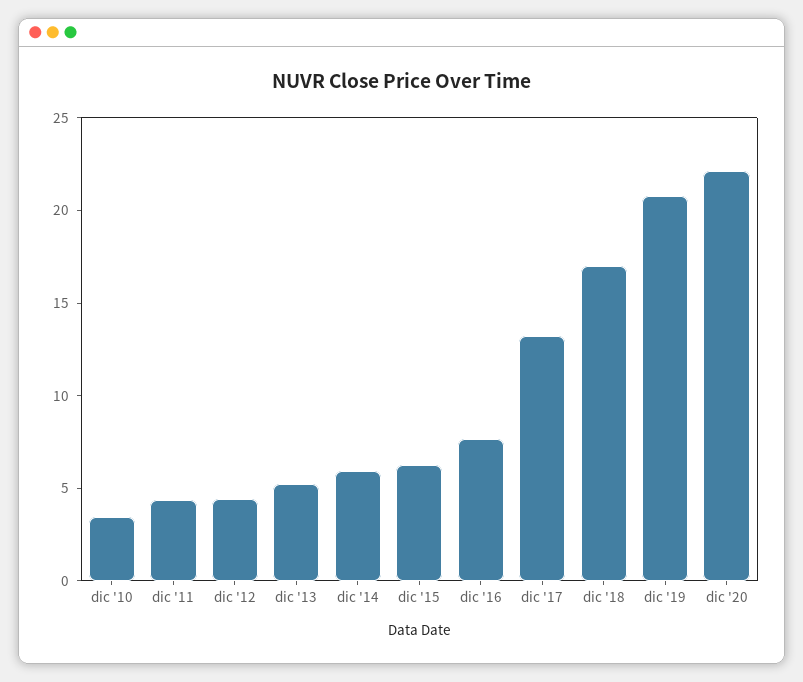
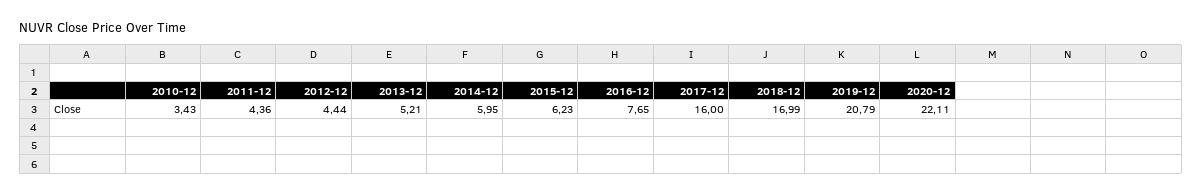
  {
    "dic '10": 3.43,
    "dic '11": 4.36,
    "dic '12": 4.44,
    "dic '13": 5.21,
    "dic '14": 5.95,
    "dic '15": 6.23,
    "dic '16": 7.65,
-   "dic '17": 13,
+   "dic '17": 16,
    "dic '18": 16.99,
    "dic '19": 20.79,
    "dic '20": 22.11
  }

